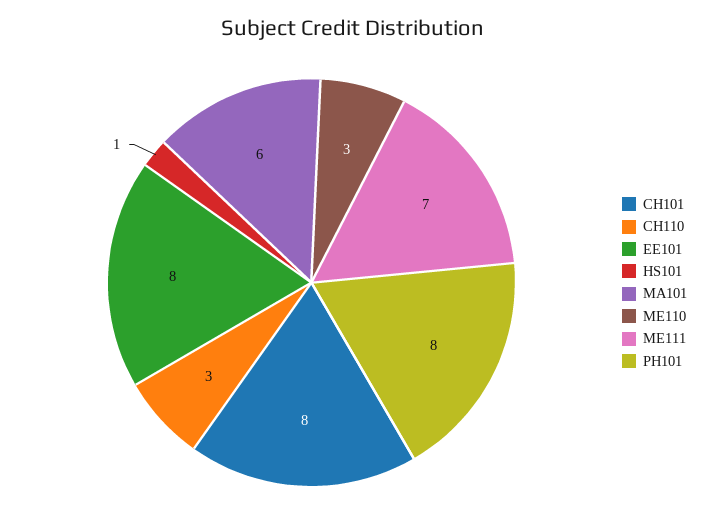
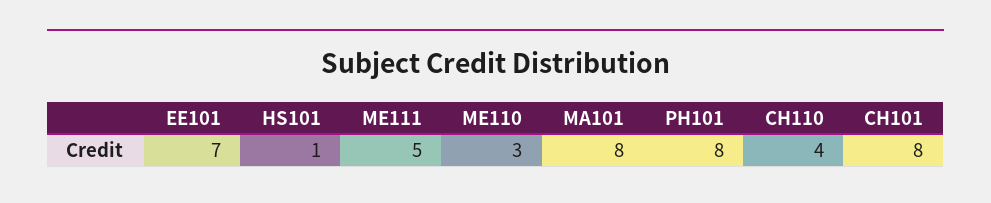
  {
    "CH101": 8,
-   "CH110": 3,
+   "CH110": 4,
-   "EE101": 8,
+   "EE101": 7,
    "HS101": 1,
-   "MA101": 6,
+   "MA101": 8,
    "ME110": 3,
-   "ME111": 7,
+   "ME111": 5,
    "PH101": 8
  }

